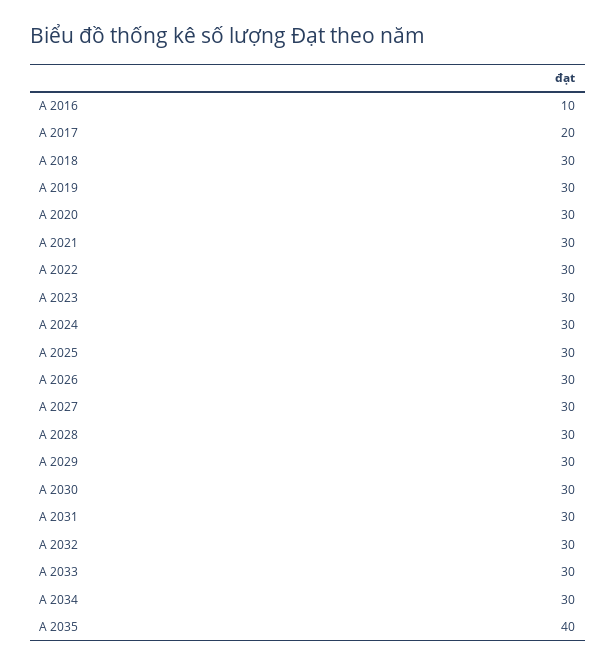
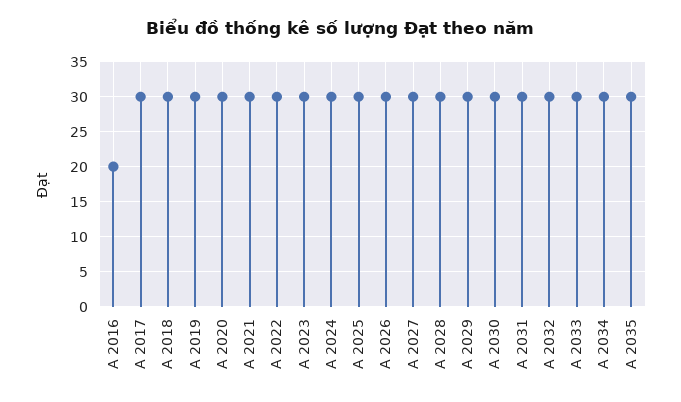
  {
-   "A 2016": 10,
+   "A 2016": 20,
-   "A 2017": 20,
+   "A 2017": 30,
    "A 2018": 30,
    "A 2019": 30,
    "A 2020": 30,
    "A 2021": 30,
    "A 2022": 30,
    "A 2023": 30,
    "A 2024": 30,
    "A 2025": 30,
    "A 2026": 30,
    "A 2027": 30,
    "A 2028": 30,
    "A 2029": 30,
    "A 2030": 30,
    "A 2031": 30,
    "A 2032": 30,
    "A 2033": 30,
    "A 2034": 30,
-   "A 2035": 40
+   "A 2035": 30
  }

